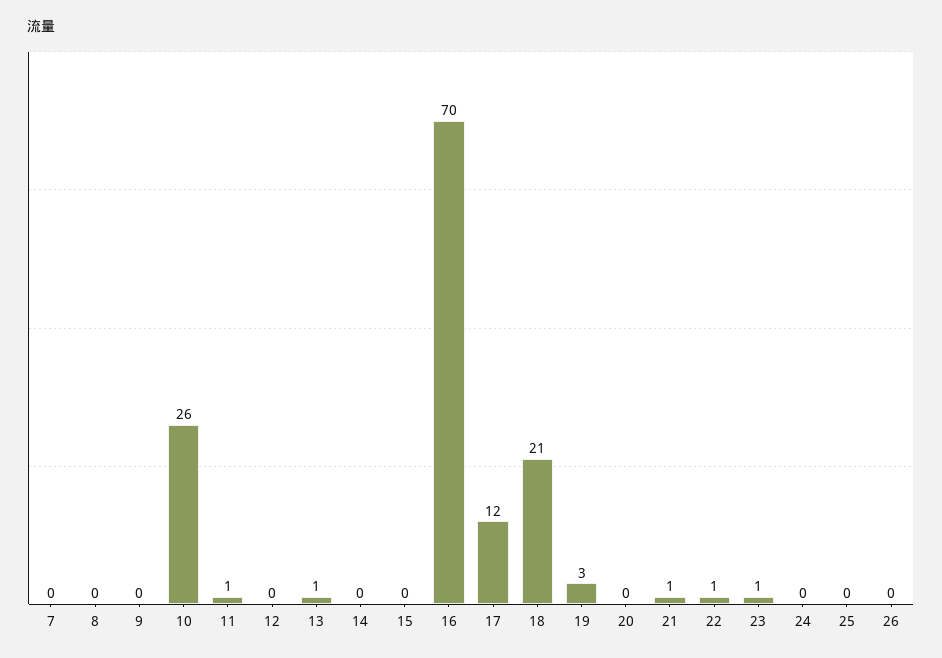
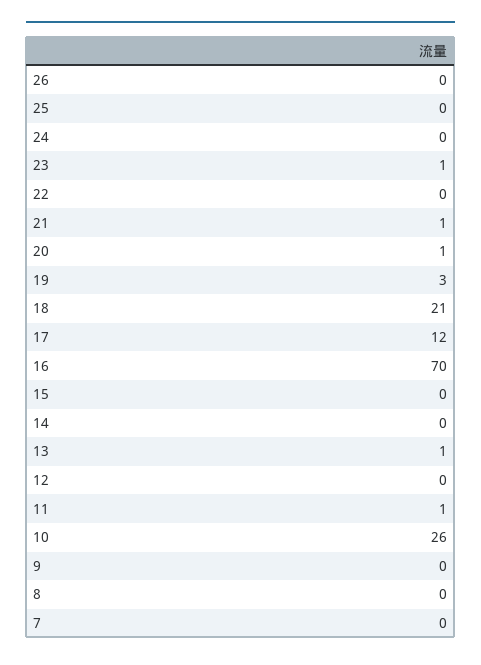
  {
    "7": 0,
    "8": 0,
    "9": 0,
    "10": 26,
    "11": 1,
    "12": 0,
    "13": 1,
    "14": 0,
    "15": 0,
    "16": 70,
    "17": 12,
    "18": 21,
    "19": 3,
-   "20": 0,
+   "20": 1,
    "21": 1,
-   "22": 1,
+   "22": 0,
    "23": 1,
    "24": 0,
    "25": 0,
    "26": 0
  }

